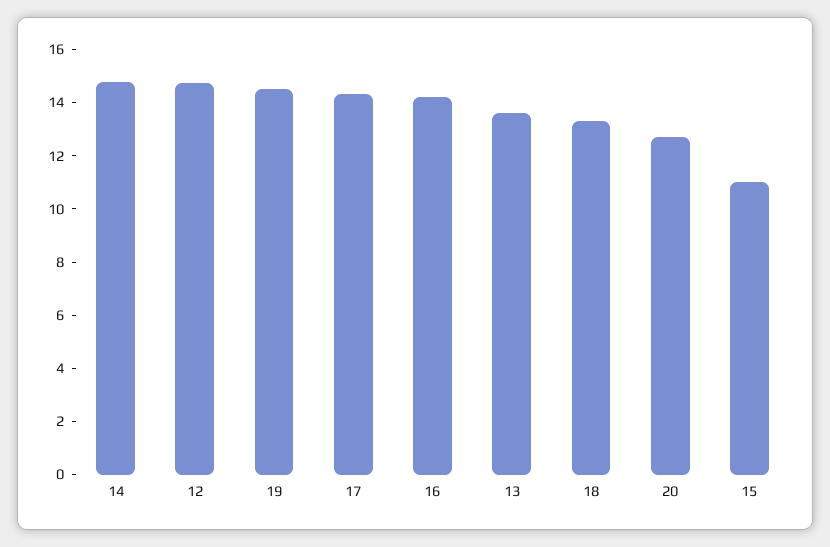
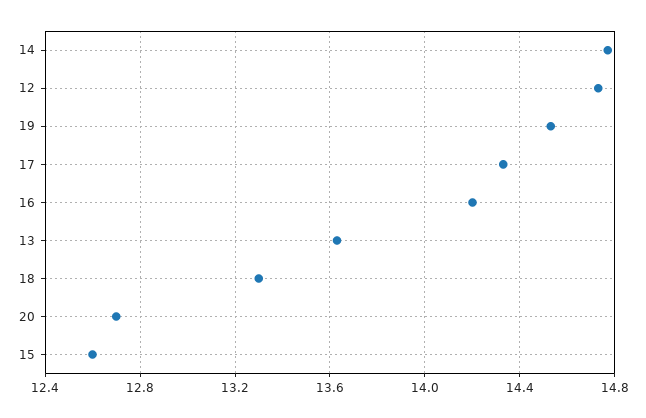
  {
    "14": 14.75,
    "12": 14.75,
    "19": 14.55,
    "17": 14.35,
    "16": 14.2,
    "13": 13.65,
    "18": 13.3,
    "20": 12.7,
-   "15": 11
+   "15": 12.6
  }

